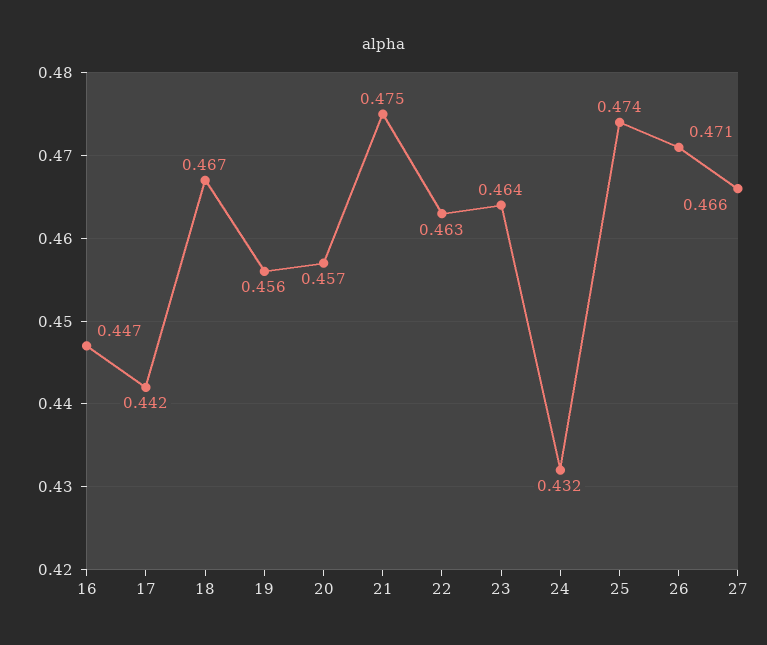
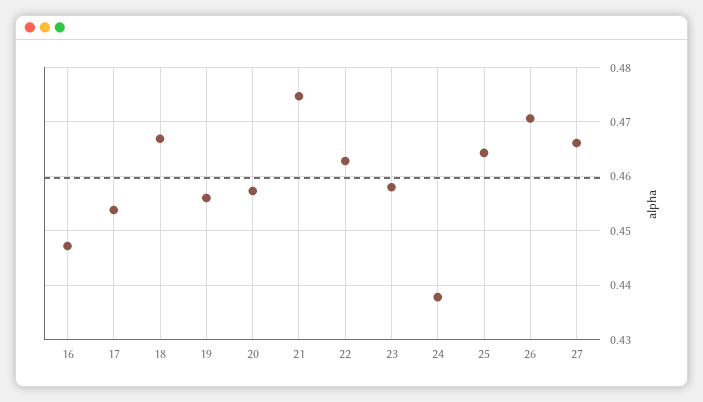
  {
    "16": 0.447,
-   "17": 0.442,
+   "17": 0.454,
    "18": 0.467,
    "19": 0.456,
    "20": 0.457,
    "21": 0.475,
    "22": 0.463,
-   "23": 0.464,
+   "23": 0.458,
-   "24": 0.432,
+   "24": 0.438,
-   "25": 0.474,
+   "25": 0.464,
    "26": 0.471,
    "27": 0.466
  }

